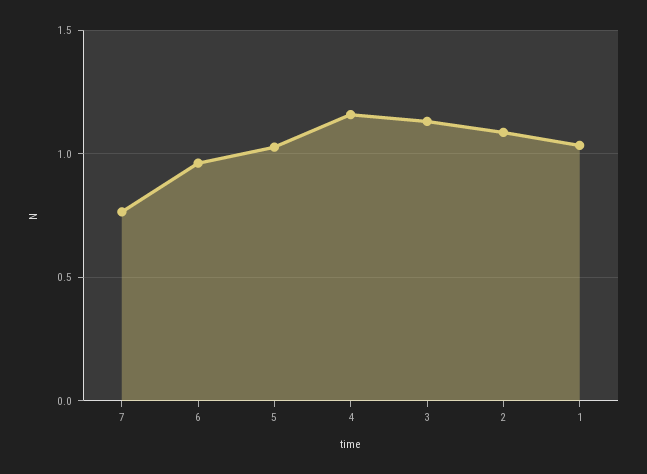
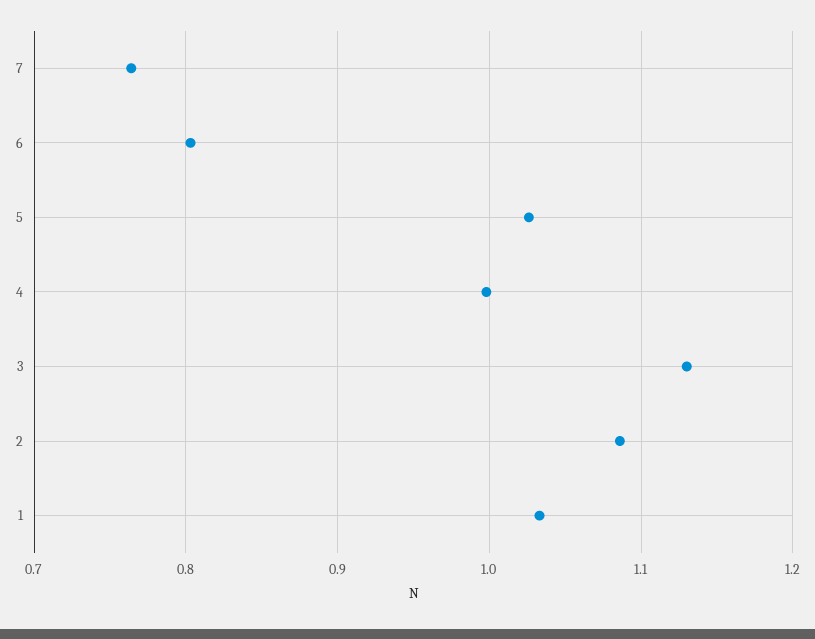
  {
    "7": 0.76,
-   "6": 0.95,
+   "6": 0.8,
    "5": 1.03,
-   "4": 1.15,
+   "4": 1,
    "3": 1.13,
    "2": 1.09,
    "1": 1.03
  }

